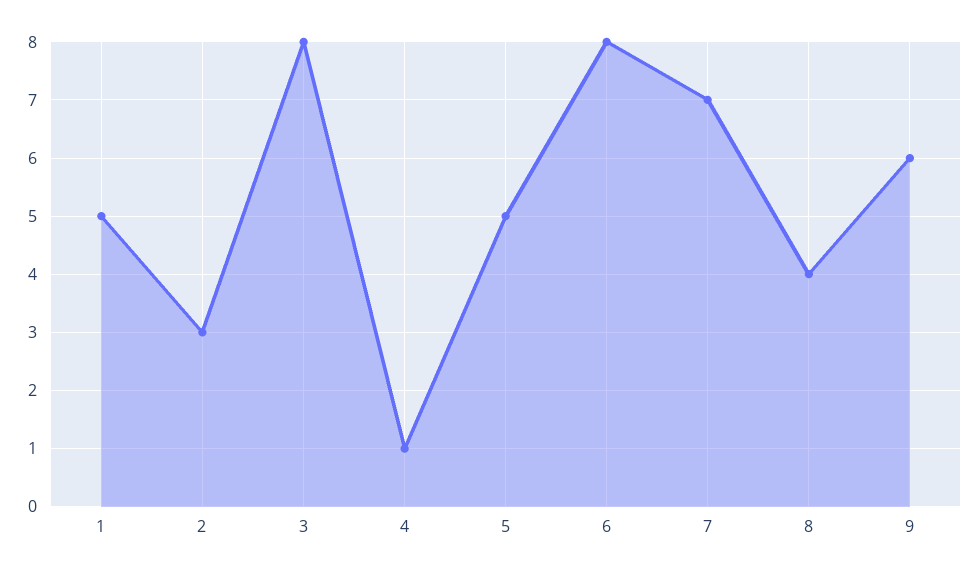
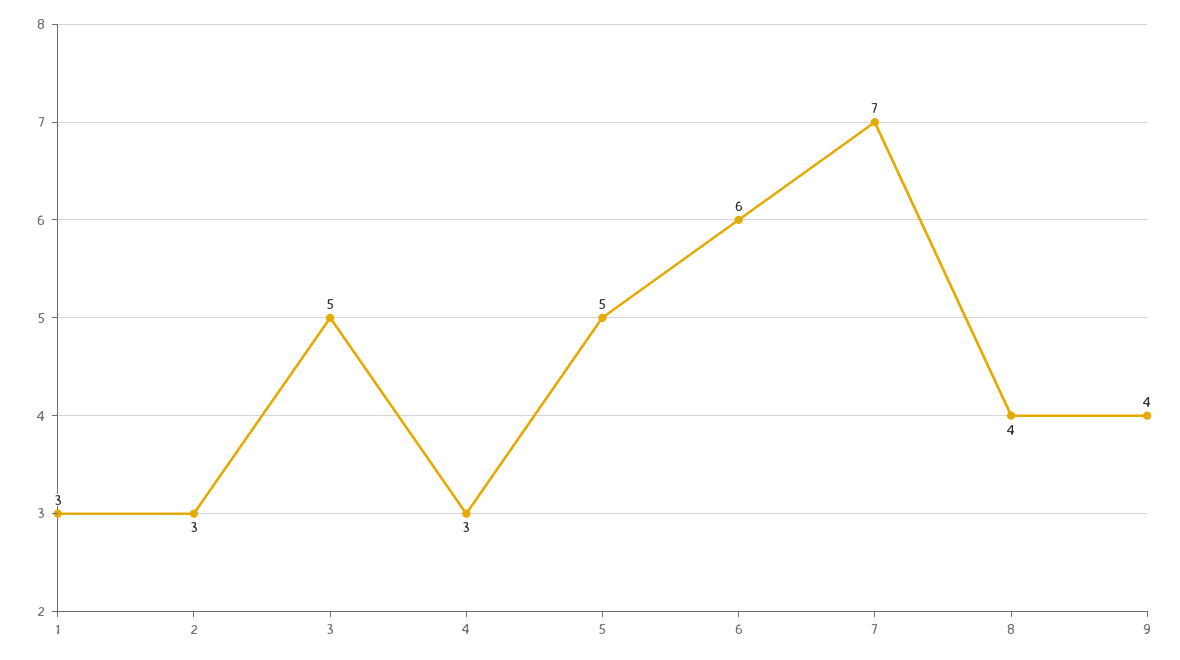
  {
-   "1": 5,
+   "1": 3,
    "2": 3,
-   "3": 8,
+   "3": 5,
-   "4": 1,
+   "4": 3,
    "5": 5,
-   "6": 8,
+   "6": 6,
    "7": 7,
    "8": 4,
-   "9": 6
+   "9": 4
  }

